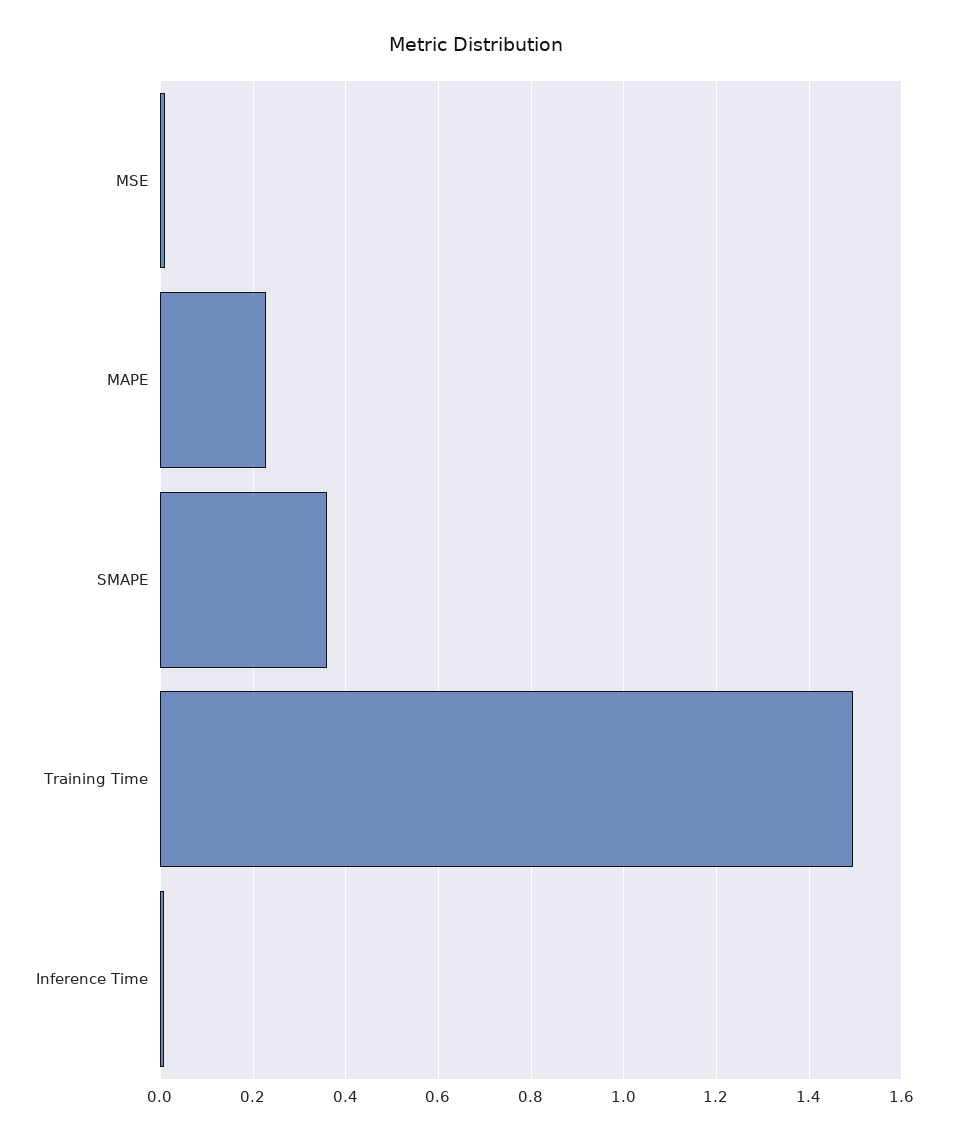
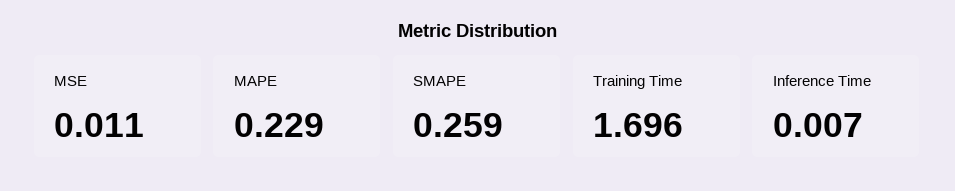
  {
    "MSE": 0.011,
    "MAPE": 0.229,
-   "SMAPE": 0.36,
+   "SMAPE": 0.259,
-   "Training Time": 1.5,
+   "Training Time": 1.696,
    "Inference Time": 0.007
  }

